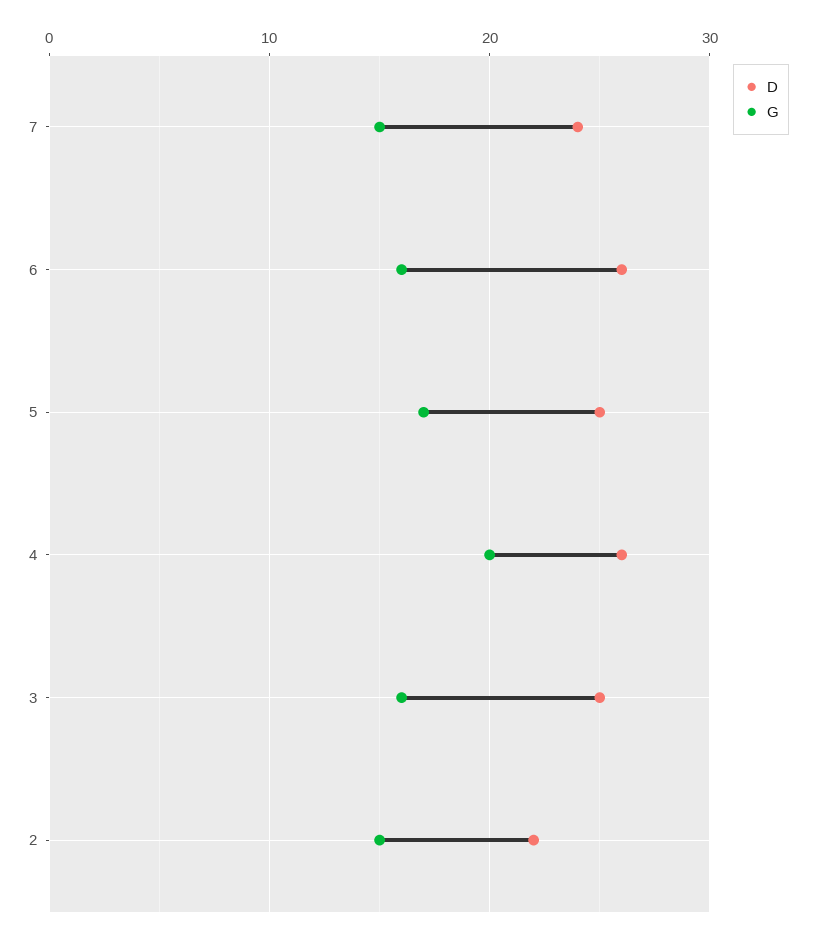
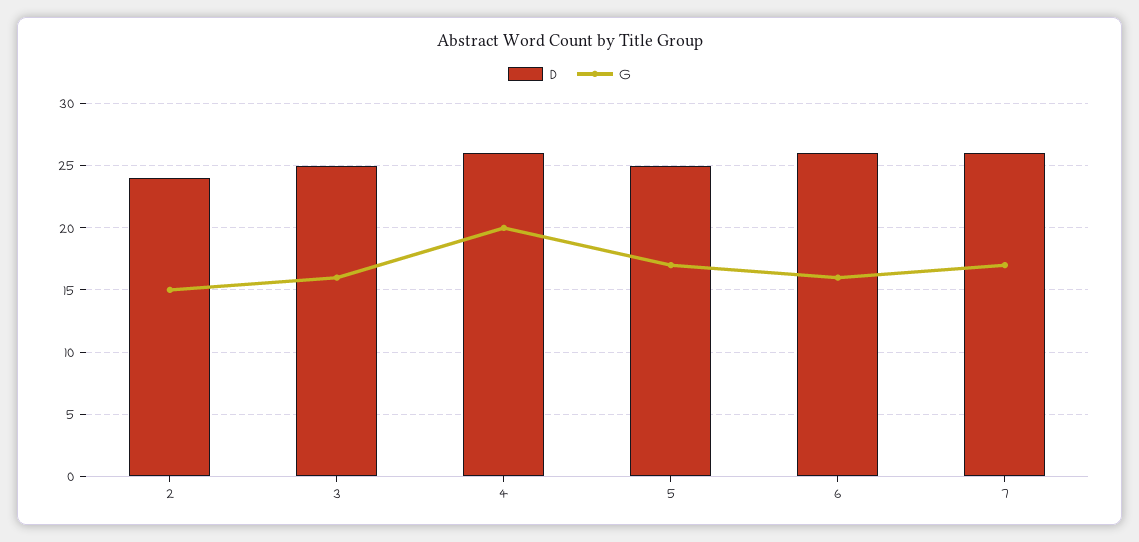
  {
    "D": {
-     "7": 24,
+     "7": 26,
      "6": 26,
      "5": 25,
      "4": 26,
      "3": 25,
-     "2": 22
+     "2": 24
    },
    "G": {
-     "7": 15,
+     "7": 17,
      "6": 16,
      "5": 17,
      "4": 20,
      "3": 16,
      "2": 15
    }
  }

